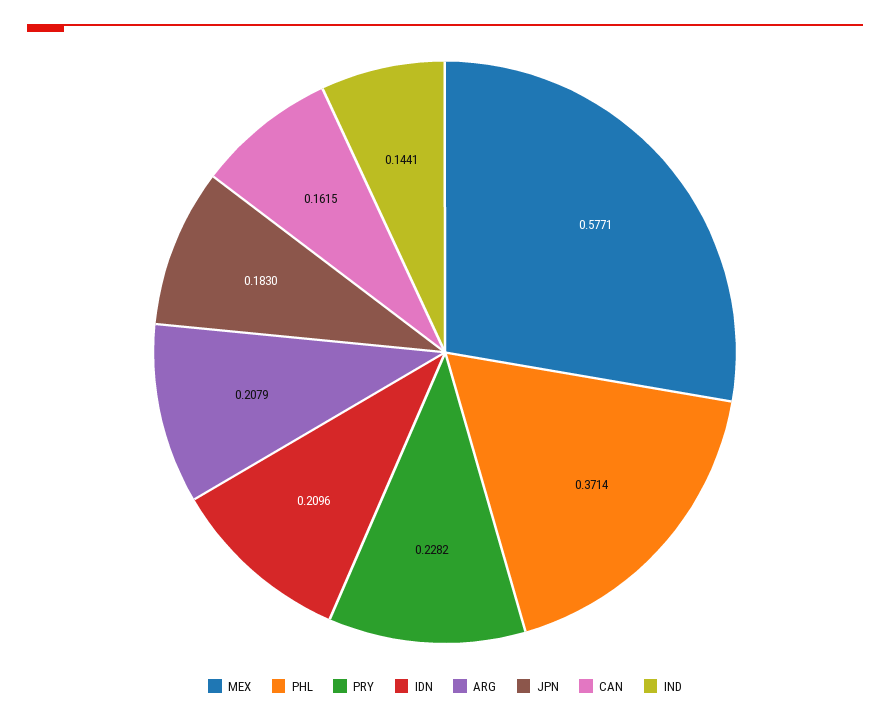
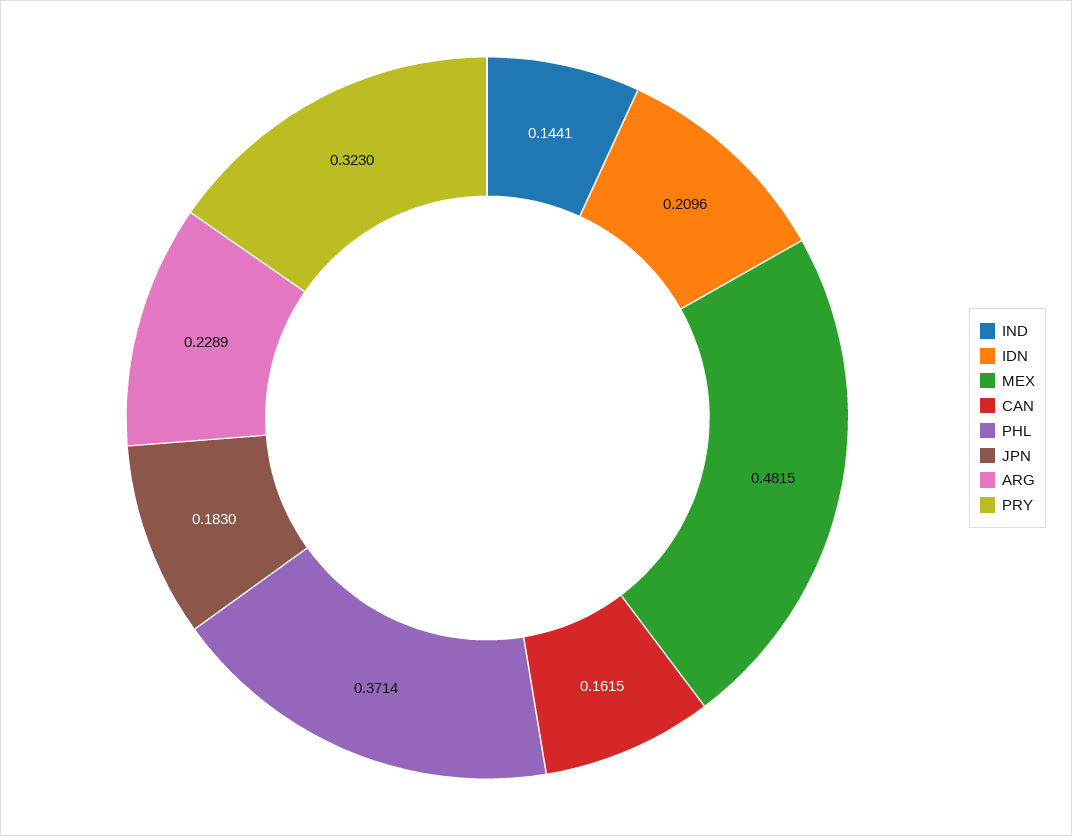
  {
-   "MEX": 0.5771,
+   "MEX": 0.4815,
    "PHL": 0.3714,
-   "PRY": 0.2282,
+   "PRY": 0.323,
    "IDN": 0.2096,
-   "ARG": 0.2079,
+   "ARG": 0.2289,
    "JPN": 0.183,
    "CAN": 0.1615,
    "IND": 0.1441
  }

